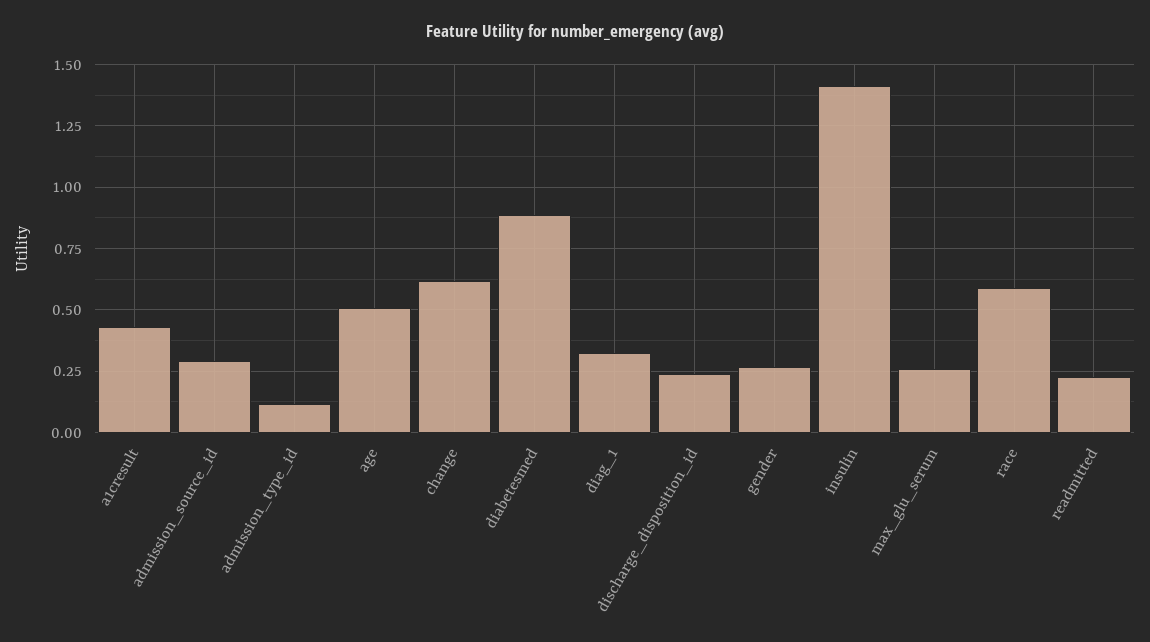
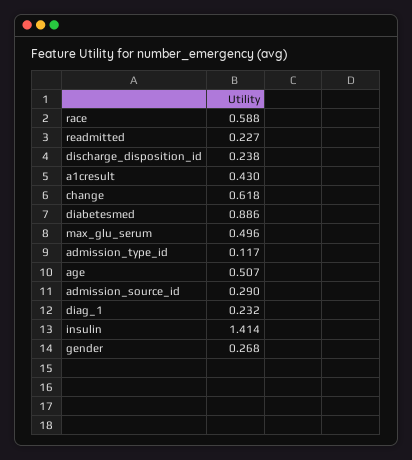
  {
    "a1cresult": 0.43,
    "admission_source_id": 0.29,
    "admission_type_id": 0.117,
    "age": 0.507,
    "change": 0.618,
    "diabetesmed": 0.886,
-   "diag_1": 0.325,
+   "diag_1": 0.232,
    "discharge_disposition_id": 0.238,
    "gender": 0.268,
    "insulin": 1.414,
-   "max_glu_serum": 0.25,
+   "max_glu_serum": 0.496,
    "race": 0.588,
    "readmitted": 0.227
  }

